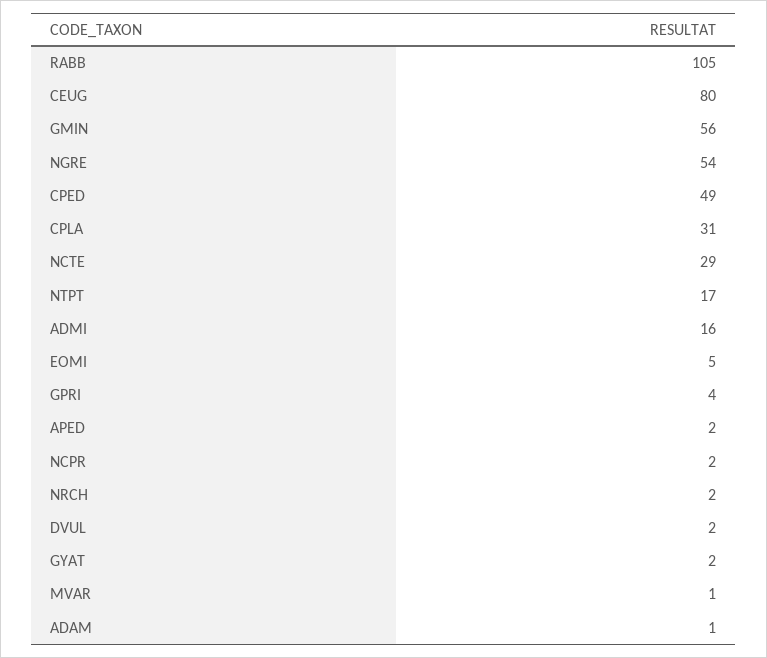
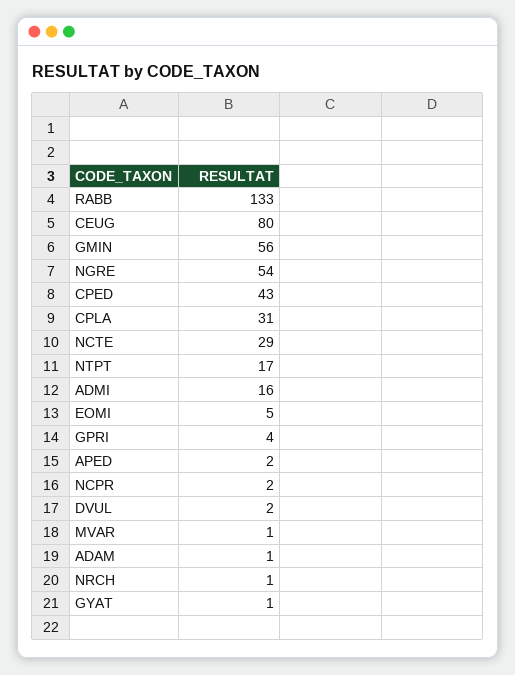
  {
-   "RABB": 105,
+   "RABB": 133,
    "CEUG": 80,
    "GMIN": 56,
    "NGRE": 54,
-   "CPED": 49,
+   "CPED": 43,
    "CPLA": 31,
    "NCTE": 29,
    "NTPT": 17,
    "ADMI": 16,
    "EOMI": 5,
    "GPRI": 4,
    "APED": 2,
    "NCPR": 2,
-   "NRCH": 2,
+   "NRCH": 1,
    "DVUL": 2,
-   "GYAT": 2,
+   "GYAT": 1,
    "MVAR": 1,
    "ADAM": 1
  }

